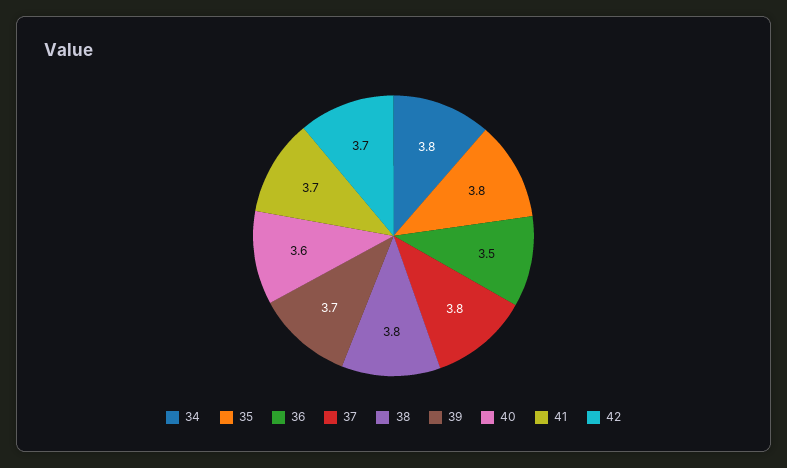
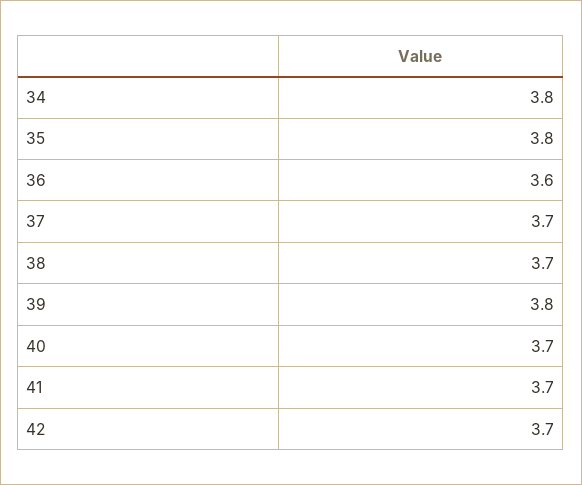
  {
    "34": 3.8,
    "35": 3.8,
-   "36": 3.5,
+   "36": 3.6,
-   "37": 3.8,
+   "37": 3.7,
-   "38": 3.8,
+   "38": 3.7,
-   "39": 3.7,
+   "39": 3.8,
-   "40": 3.6,
+   "40": 3.7,
    "41": 3.7,
    "42": 3.7
  }

